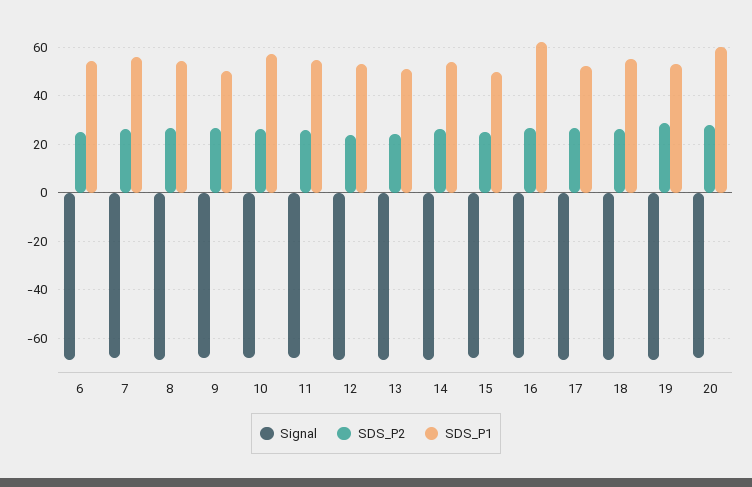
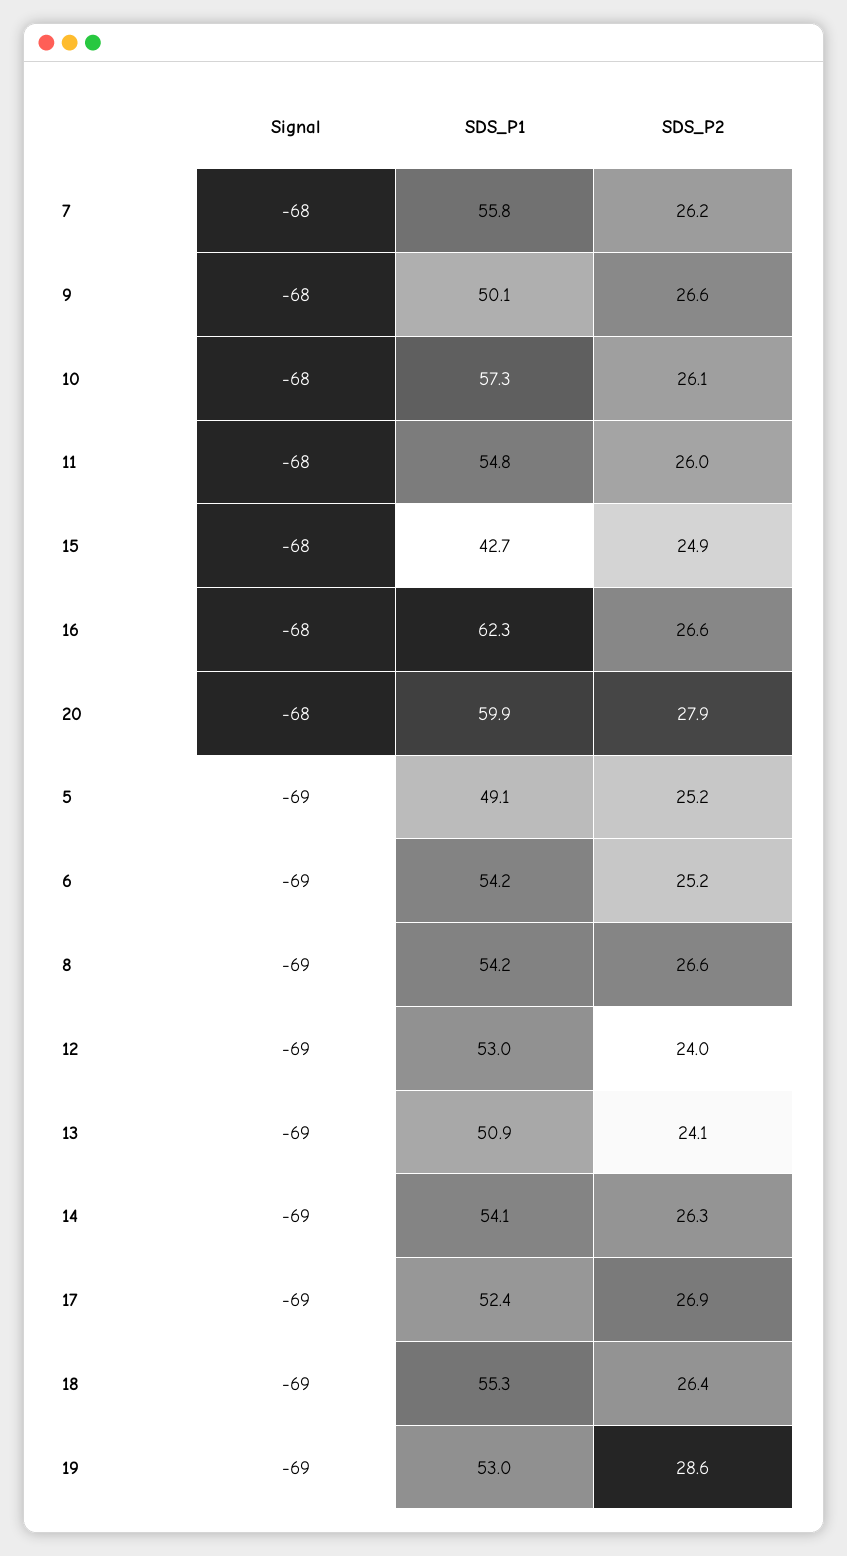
  {
    "Signal": {
      "6": -69,
      "7": -68,
      "8": -69,
      "9": -68,
      "10": -68,
      "11": -68,
      "12": -69,
      "13": -69,
      "14": -69,
      "15": -68,
      "16": -68,
      "17": -69,
      "18": -69,
      "19": -69,
-     "20": -68
+     "20": -68,
+     "5": -69
    },
    "SDS_P2": {
      "6": 25.2,
      "7": 26.2,
      "8": 26.6,
      "9": 26.6,
      "10": 26.1,
      "11": 26,
      "12": 24,
      "13": 24.1,
      "14": 26.3,
      "15": 24.9,
      "16": 26.6,
      "17": 26.9,
      "18": 26.4,
      "19": 28.6,
-     "20": 27.9
+     "20": 27.9,
+     "5": 25.2
    },
    "SDS_P1": {
      "6": 54.2,
      "7": 55.8,
      "8": 54.2,
      "9": 50.1,
      "10": 57.3,
      "11": 54.8,
      "12": 53,
      "13": 50.9,
      "14": 54.1,
-     "15": 50,
+     "15": 42.7,
      "16": 62.3,
      "17": 52.4,
      "18": 55.3,
      "19": 53,
-     "20": 59.9
+     "20": 59.9,
+     "5": 49.1
    }
  }

